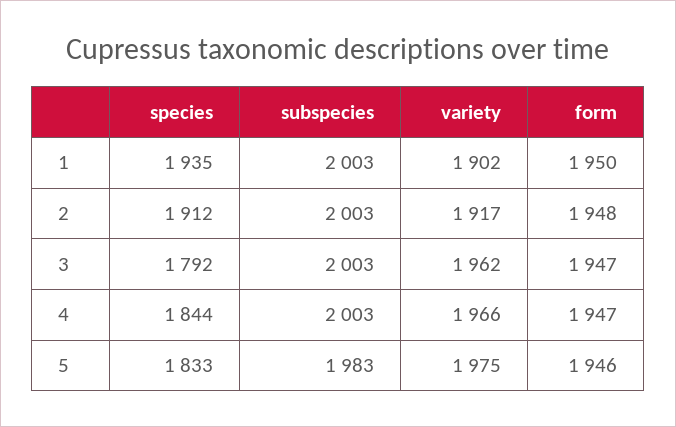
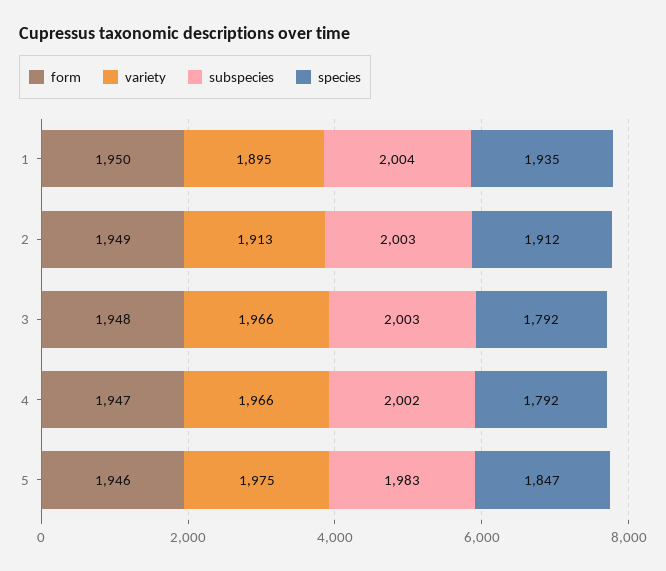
  {
    "species": {
      "1": 1935,
      "2": 1912,
      "3": 1792,
-     "4": 1844,
+     "4": 1792,
-     "5": 1833
+     "5": 1847
    },
    "subspecies": {
-     "1": 2003,
+     "1": 2004,
      "2": 2003,
      "3": 2003,
-     "4": 2003,
+     "4": 2002,
      "5": 1983
    },
    "variety": {
-     "1": 1902,
+     "1": 1895,
-     "2": 1917,
+     "2": 1913,
-     "3": 1962,
+     "3": 1966,
      "4": 1966,
      "5": 1975
    },
    "form": {
      "1": 1950,
-     "2": 1948,
+     "2": 1949,
-     "3": 1947,
+     "3": 1948,
      "4": 1947,
      "5": 1946
    }
  }

